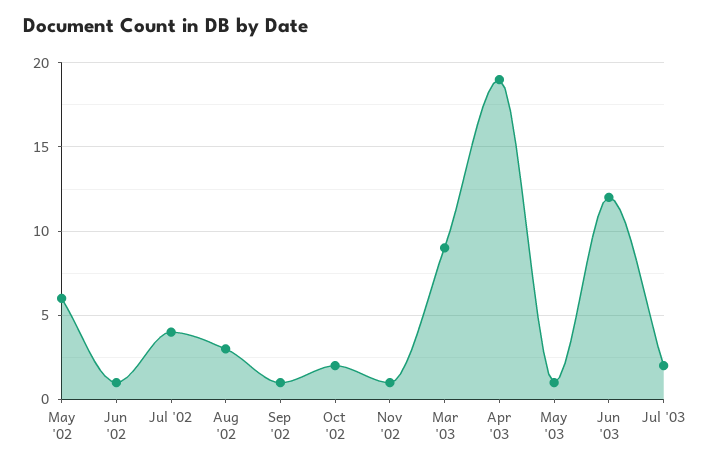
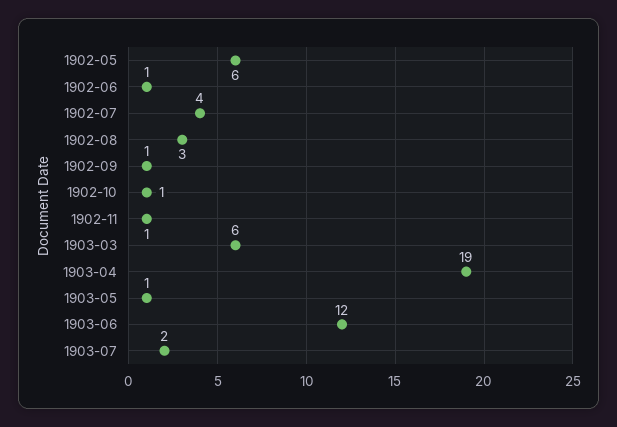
  {
    "May '02": 6,
    "Jun '02": 1,
    "Jul '02": 4,
    "Aug '02": 3,
    "Sep '02": 1,
-   "Oct '02": 2,
+   "Oct '02": 1,
    "Nov '02": 1,
-   "Mar '03": 9,
+   "Mar '03": 6,
    "Apr '03": 19,
    "May '03": 1,
    "Jun '03": 12,
    "Jul '03": 2
  }

